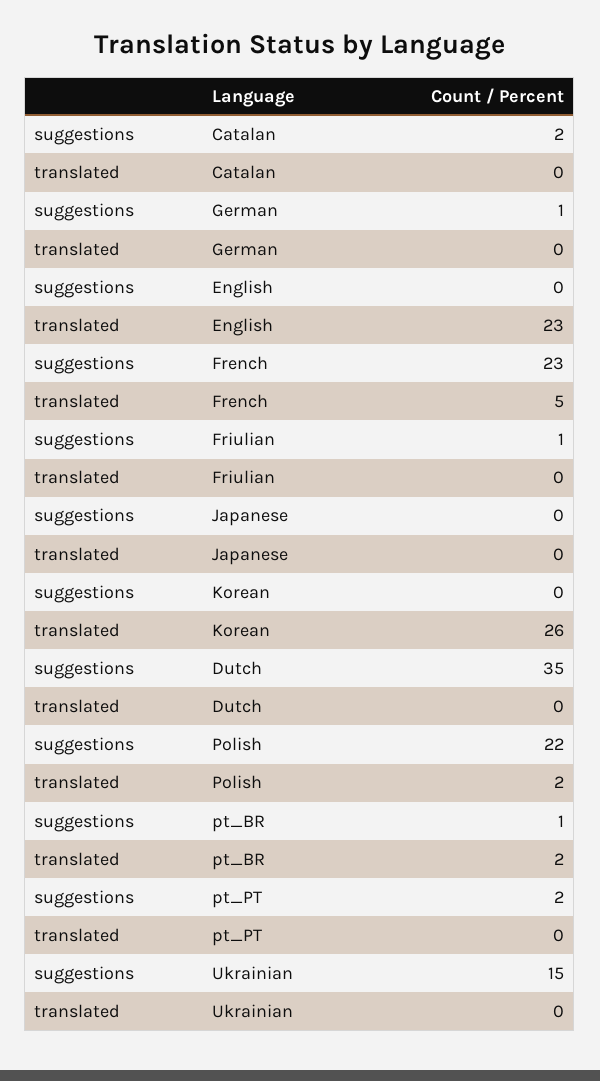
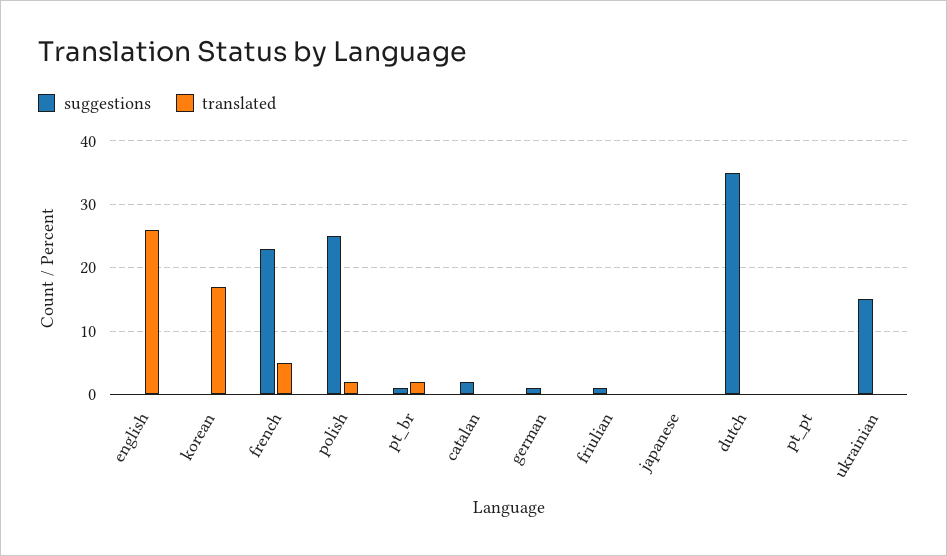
  {
    "suggestions": {
      "Catalan": 2,
      "German": 1,
      "English": 0,
      "French": 23,
      "Friulian": 1,
      "Japanese": 0,
      "Korean": 0,
      "Dutch": 35,
-     "Polish": 22,
+     "Polish": 25,
      "pt_BR": 1,
-     "pt_PT": 2,
+     "pt_PT": 0,
      "Ukrainian": 15
    },
    "translated": {
      "Catalan": 0,
      "German": 0,
-     "English": 23,
+     "English": 26,
      "French": 5,
      "Friulian": 0,
      "Japanese": 0,
-     "Korean": 26,
+     "Korean": 17,
      "Dutch": 0,
      "Polish": 2,
      "pt_BR": 2,
      "pt_PT": 0,
      "Ukrainian": 0
    }
  }

